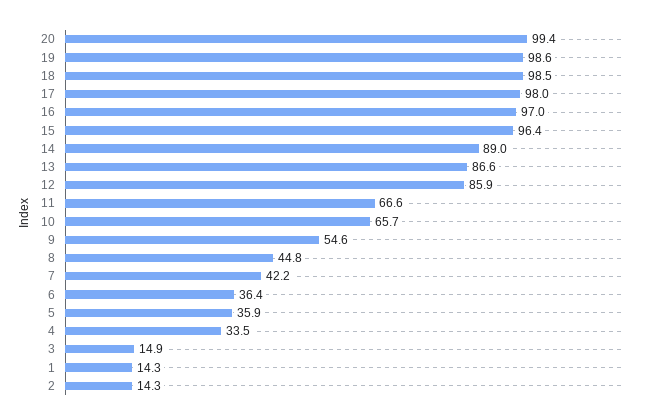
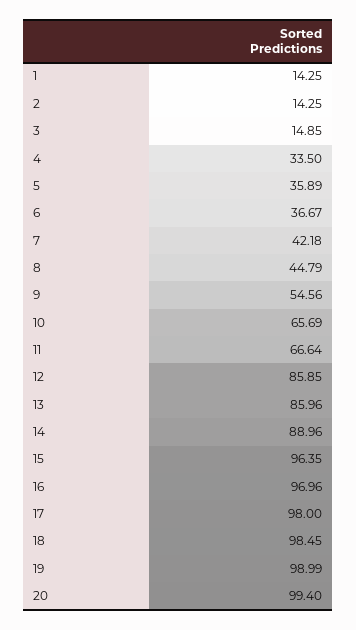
  {
    "20": 99.4,
-   "19": 98.6,
+   "19": 98.99,
    "18": 98.45,
    "17": 98,
    "16": 96.96,
    "15": 96.35,
    "14": 88.96,
-   "13": 86.6,
+   "13": 85.96,
    "12": 85.85,
    "11": 66.64,
    "10": 65.69,
    "9": 54.56,
    "8": 44.79,
    "7": 42.18,
-   "6": 36.4,
+   "6": 36.67,
    "5": 35.89,
    "4": 33.5,
    "3": 14.85,
    "1": 14.25,
    "2": 14.25
  }

